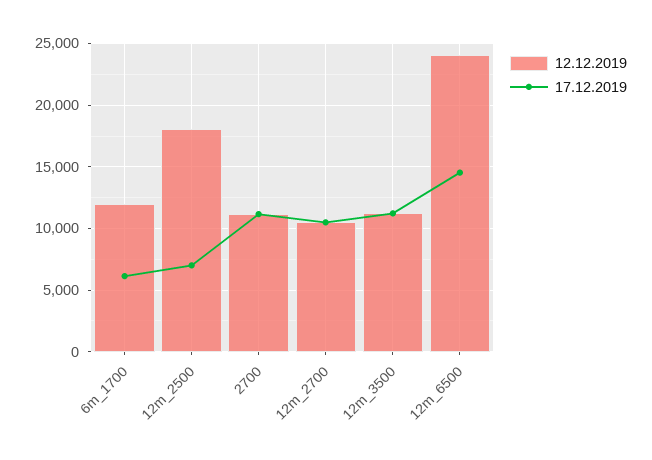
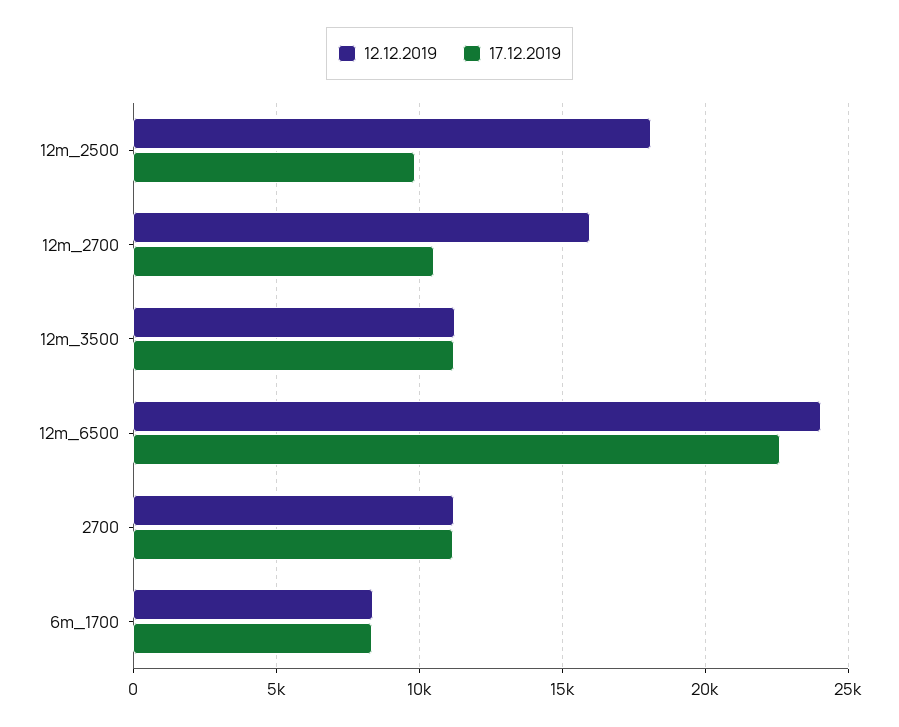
  {
    "12.12.2019": {
-     "6m_1700": 12000,
+     "6m_1700": 8500,
      "12m_2500": 18000,
      "2700": 11000,
-     "12m_2700": 10500,
+     "12m_2700": 16000,
      "12m_3500": 11000,
      "12m_6500": 24000
    },
    "17.12.2019": {
-     "6m_1700": 6000,
+     "6m_1700": 8500,
-     "12m_2500": 7000,
+     "12m_2500": 10000,
      "2700": 11000,
      "12m_2700": 10500,
      "12m_3500": 11000,
-     "12m_6500": 14500
+     "12m_6500": 22500
    }
  }

